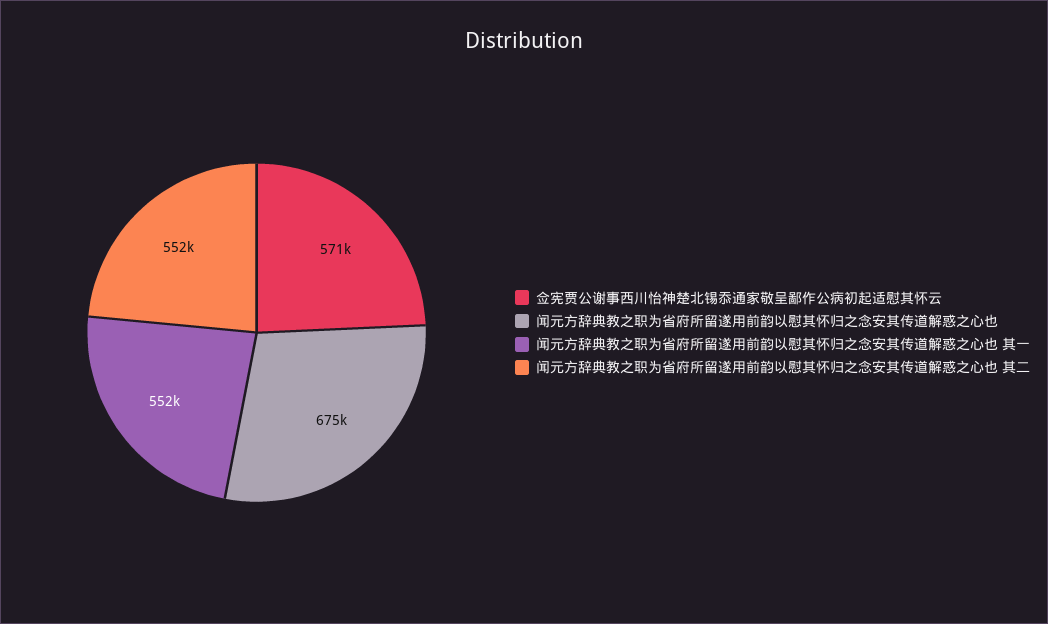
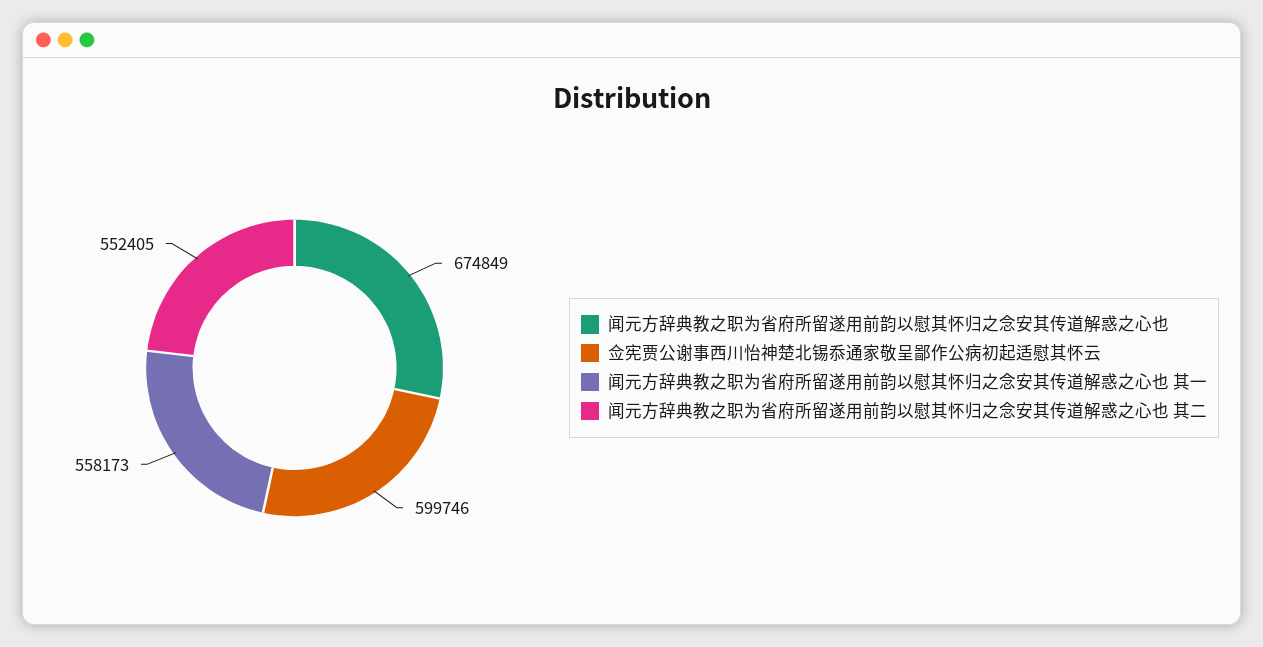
  {
-   "佥宪贾公谢事西川怡神楚北锡忝通家敬呈鄙作公病初起适慰其怀云": 571000,
+   "佥宪贾公谢事西川怡神楚北锡忝通家敬呈鄙作公病初起适慰其怀云": 599746,
    "闻元方辞典教之职为省府所留遂用前韵以慰其怀归之念安其传道解惑之心也": 674849,
-   "闻元方辞典教之职为省府所留遂用前韵以慰其怀归之念安其传道解惑之心也 其一": 552000,
+   "闻元方辞典教之职为省府所留遂用前韵以慰其怀归之念安其传道解惑之心也 其一": 558173,
    "闻元方辞典教之职为省府所留遂用前韵以慰其怀归之念安其传道解惑之心也 其二": 552405
  }

